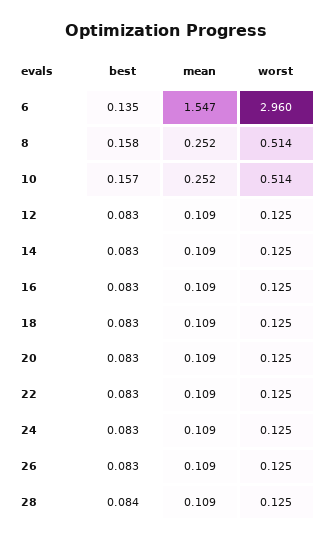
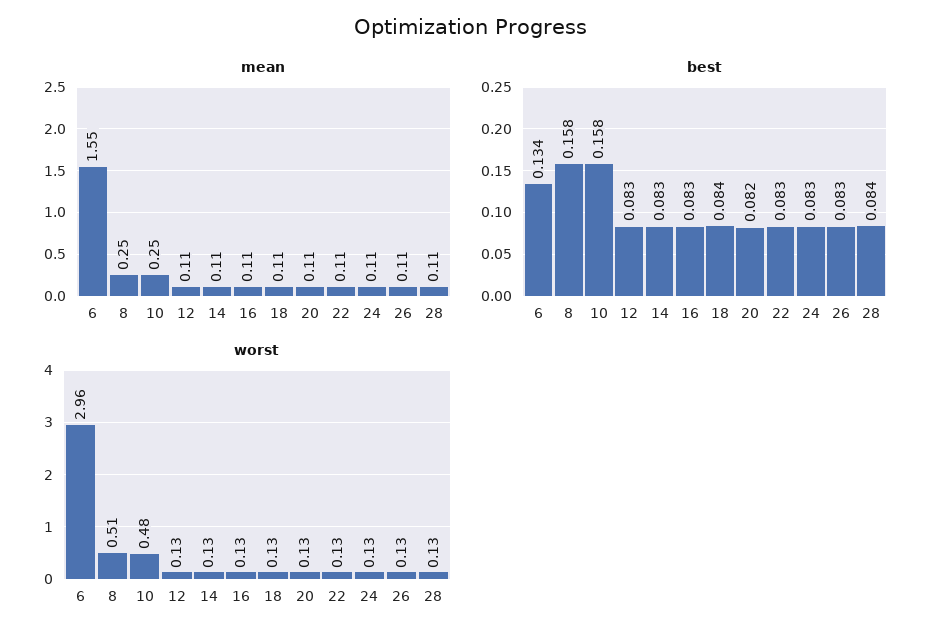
  {
    "best": {
-     "6": 0.135,
+     "6": 0.134,
      "8": 0.158,
-     "10": 0.157,
+     "10": 0.158,
      "12": 0.083,
      "14": 0.083,
      "16": 0.083,
-     "18": 0.083,
+     "18": 0.084,
-     "20": 0.083,
+     "20": 0.082,
      "22": 0.083,
      "24": 0.083,
      "26": 0.083,
      "28": 0.084
    },
    "mean": {
      "6": 1.547,
      "8": 0.252,
      "10": 0.252,
      "12": 0.109,
      "14": 0.109,
      "16": 0.109,
      "18": 0.109,
      "20": 0.109,
      "22": 0.109,
      "24": 0.109,
      "26": 0.109,
      "28": 0.109
    },
    "worst": {
      "6": 2.96,
      "8": 0.514,
-     "10": 0.514,
+     "10": 0.48,
      "12": 0.125,
      "14": 0.125,
      "16": 0.125,
      "18": 0.125,
      "20": 0.125,
      "22": 0.125,
      "24": 0.125,
      "26": 0.125,
      "28": 0.125
    }
  }

